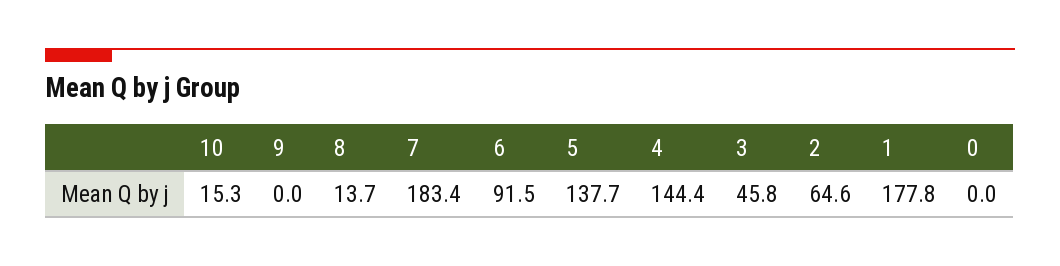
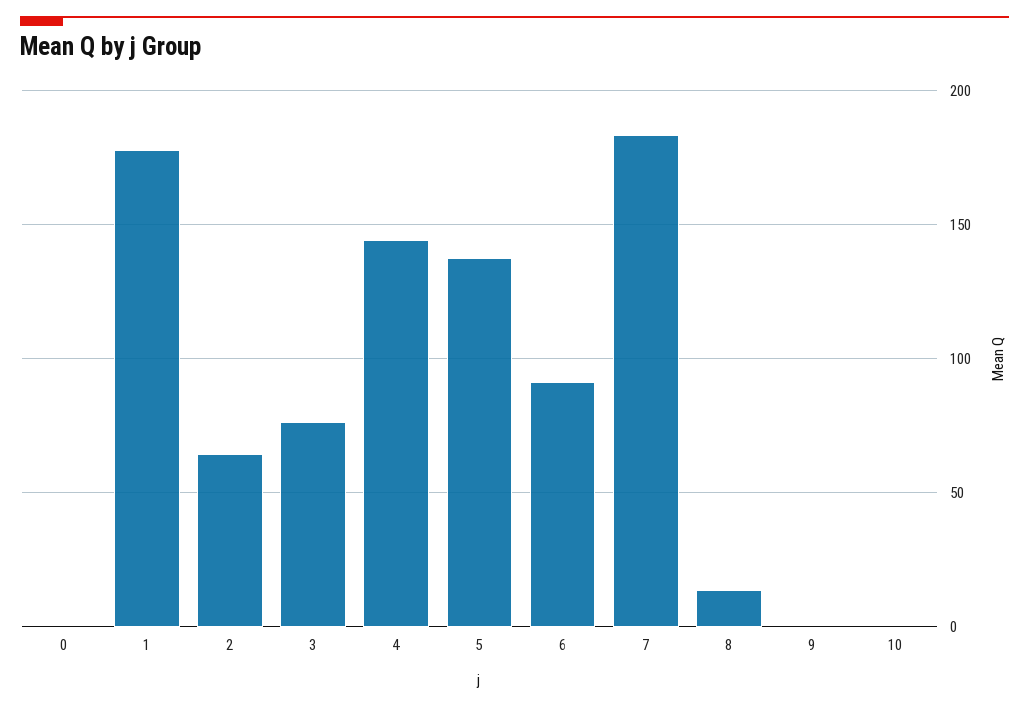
  {
-   "10": 15.3,
+   "10": 0,
    "9": 0,
    "8": 13.7,
    "7": 183.4,
    "6": 91.5,
    "5": 137.7,
    "4": 144.4,
-   "3": 45.8,
+   "3": 75,
    "2": 64.6,
    "1": 177.8,
    "0": 0
  }

